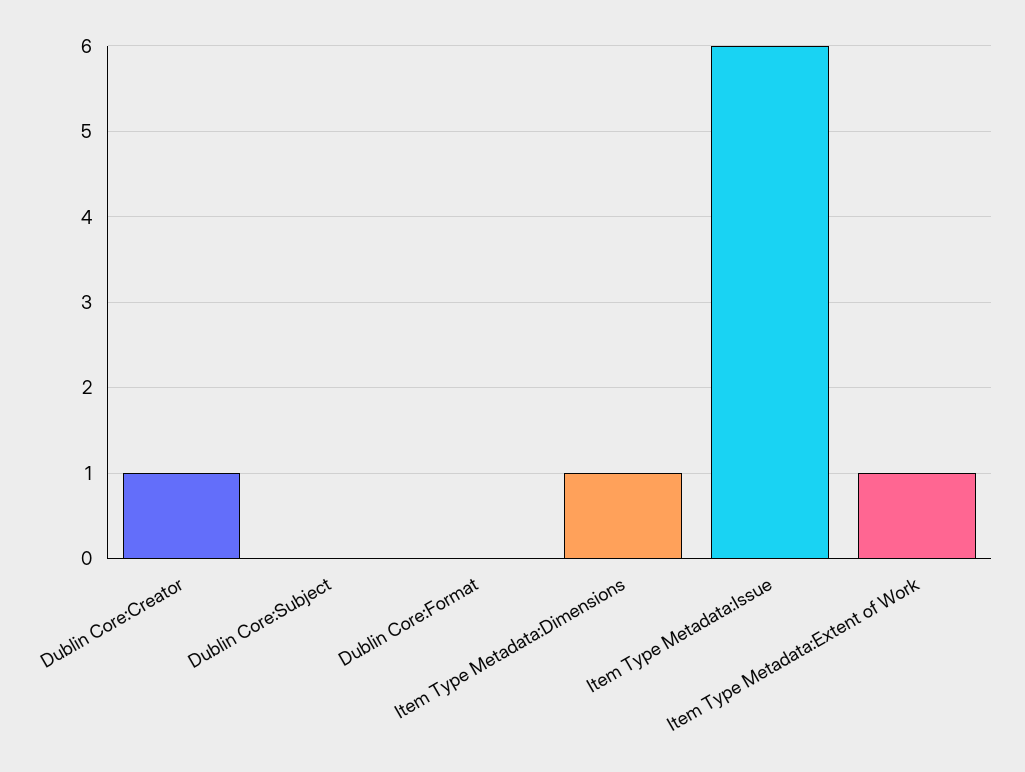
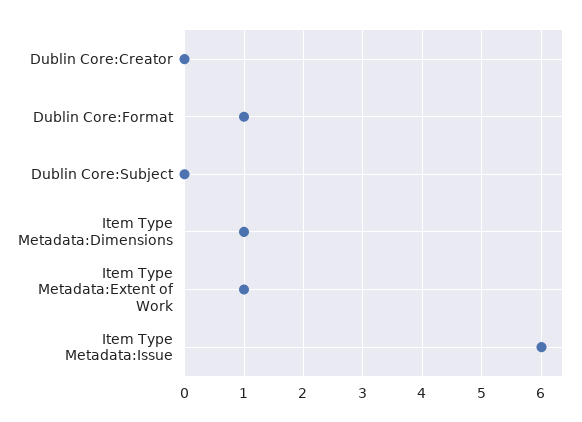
  {
-   "Dublin Core:Creator": 1,
+   "Dublin Core:Creator": 0,
    "Dublin Core:Subject": 0,
-   "Dublin Core:Format": 0,
+   "Dublin Core:Format": 1,
    "Item Type Metadata:Dimensions": 1,
    "Item Type Metadata:Issue": 6,
    "Item Type Metadata:Extent of Work": 1
  }

